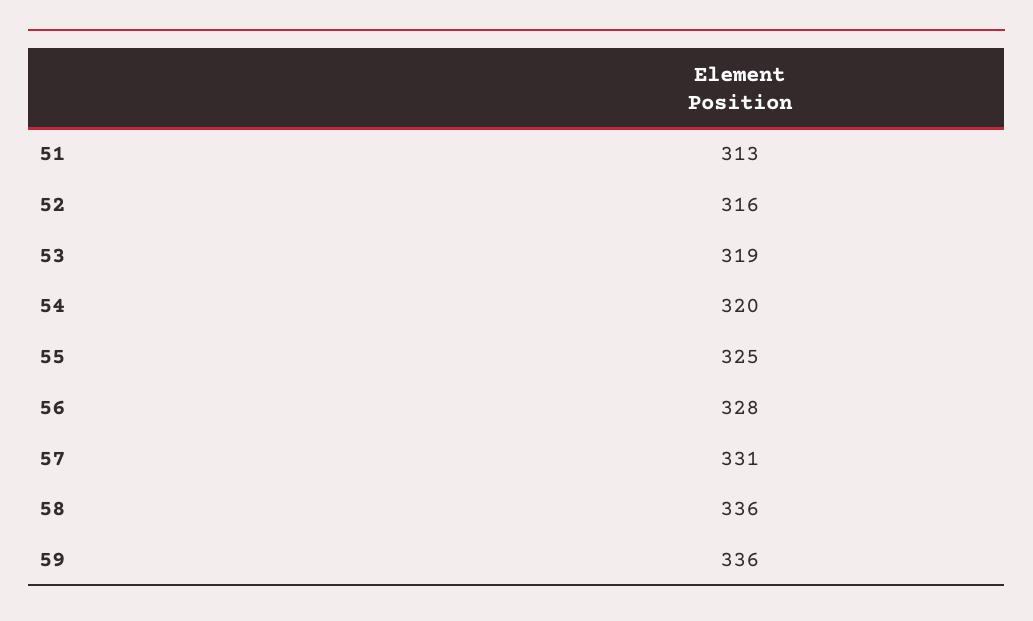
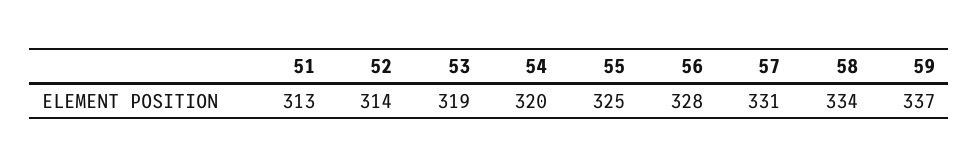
  {
    "51": 313,
-   "52": 316,
+   "52": 314,
    "53": 319,
    "54": 320,
    "55": 325,
    "56": 328,
    "57": 331,
-   "58": 336,
+   "58": 334,
-   "59": 336
+   "59": 337
  }

